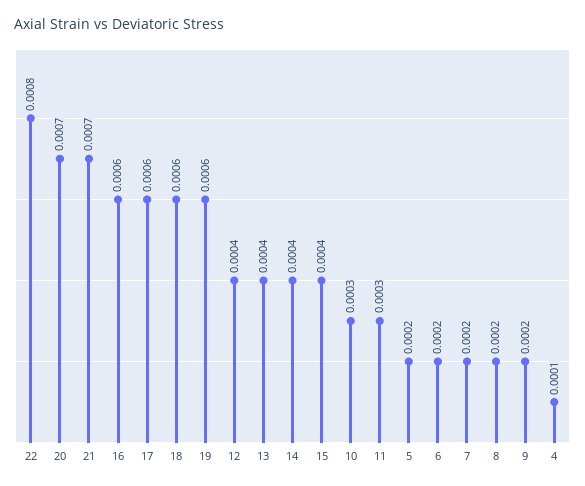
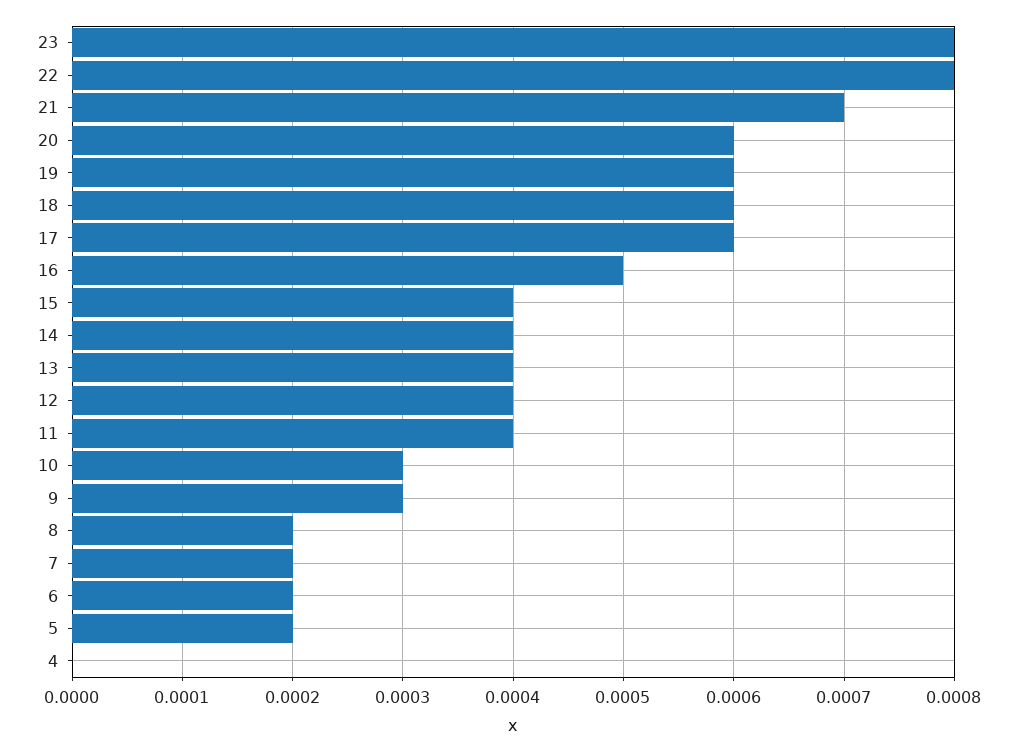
  {
    "22": 0.0008,
-   "20": 0.0007,
+   "20": 0.0006,
    "21": 0.0007,
-   "16": 0.0006,
+   "16": 0.0005,
    "17": 0.0006,
    "18": 0.0006,
    "19": 0.0006,
    "12": 0.0004,
    "13": 0.0004,
    "14": 0.0004,
    "15": 0.0004,
    "10": 0.0003,
-   "11": 0.0003,
+   "11": 0.0004,
    "5": 0.0002,
    "6": 0.0002,
    "7": 0.0002,
    "8": 0.0002,
-   "9": 0.0002,
+   "9": 0.0003,
-   "4": 0.0001
+   "4": 0,
+   "23": 0.0008
  }

